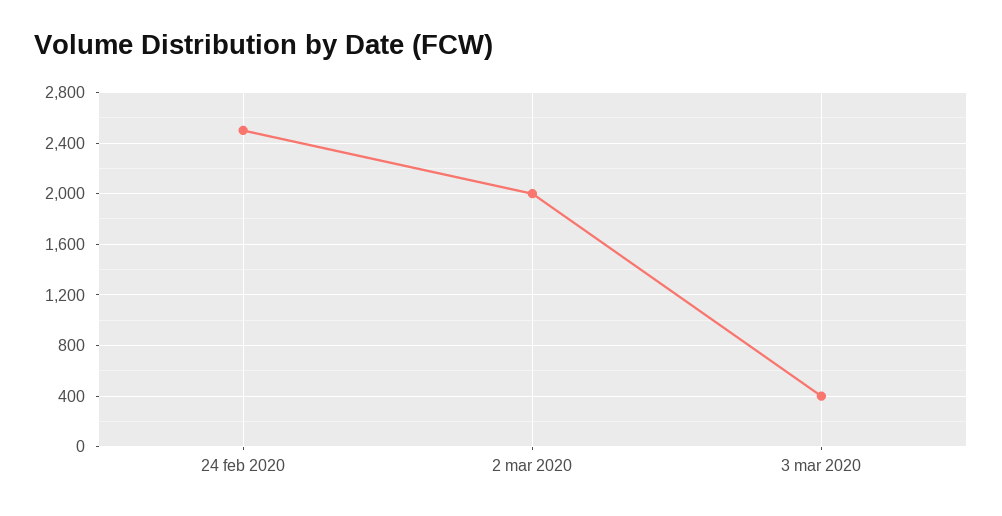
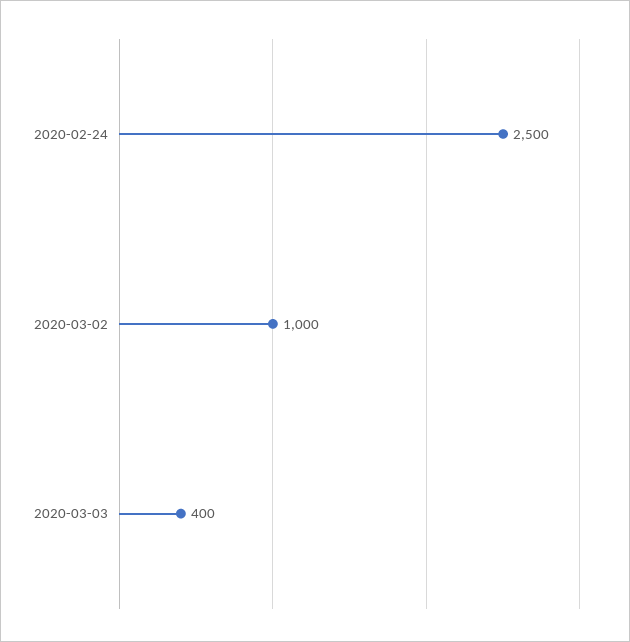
  {
    "24 feb 2020": 2500,
-   "2 mar 2020": 2000,
+   "2 mar 2020": 1000,
    "3 mar 2020": 400
  }

